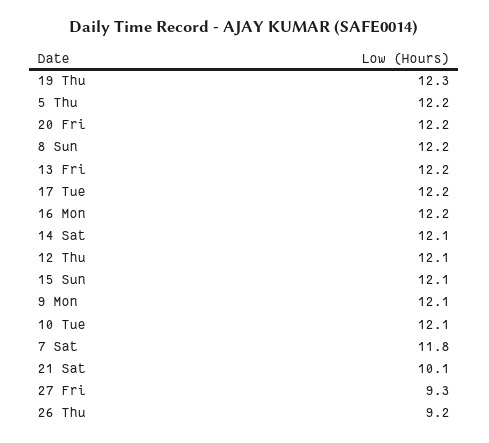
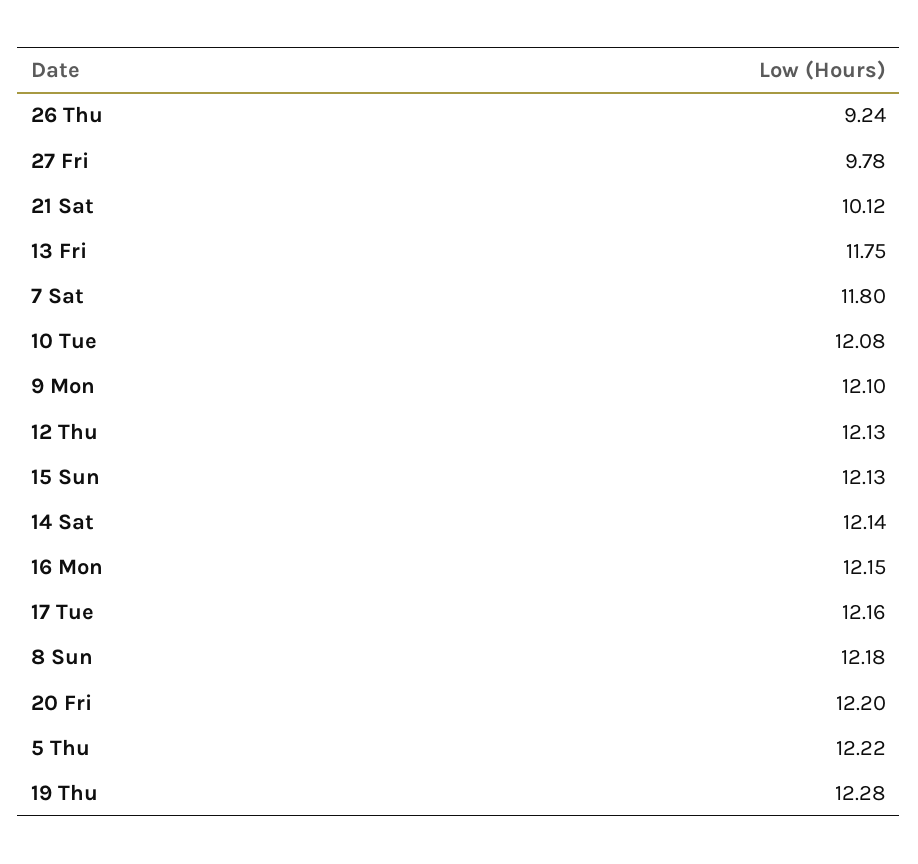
  {
    "19 Thu": 12.28,
    "5 Thu": 12.22,
    "20 Fri": 12.2,
    "8 Sun": 12.18,
-   "13 Fri": 12.2,
+   "13 Fri": 11.75,
    "17 Tue": 12.16,
    "16 Mon": 12.15,
    "14 Sat": 12.14,
    "12 Thu": 12.13,
    "15 Sun": 12.13,
    "9 Mon": 12.1,
    "10 Tue": 12.08,
    "7 Sat": 11.8,
    "21 Sat": 10.12,
-   "27 Fri": 9.3,
+   "27 Fri": 9.78,
    "26 Thu": 9.24
  }

